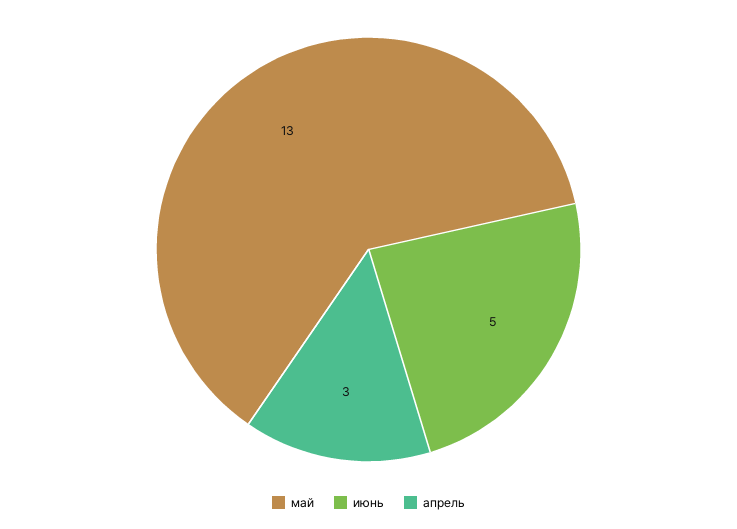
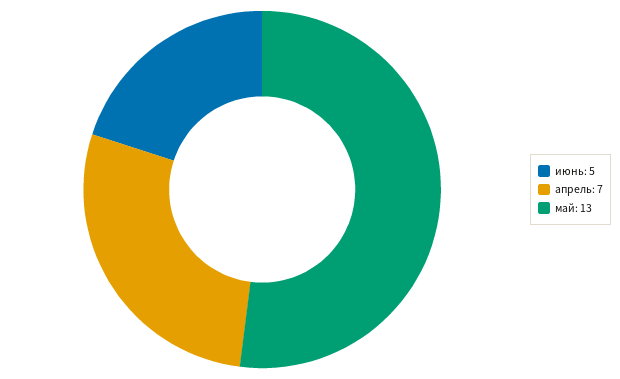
  {
    "май": 13,
    "июнь": 5,
-   "апрель": 3
+   "апрель": 7
  }

